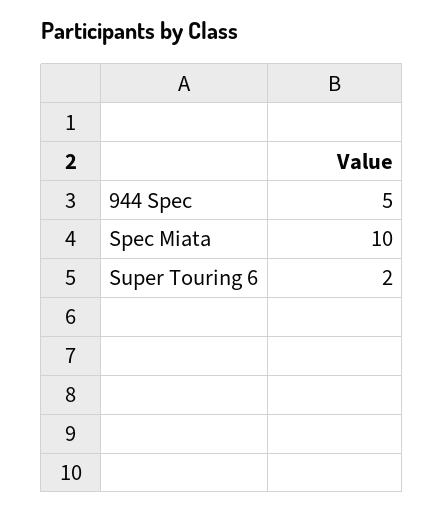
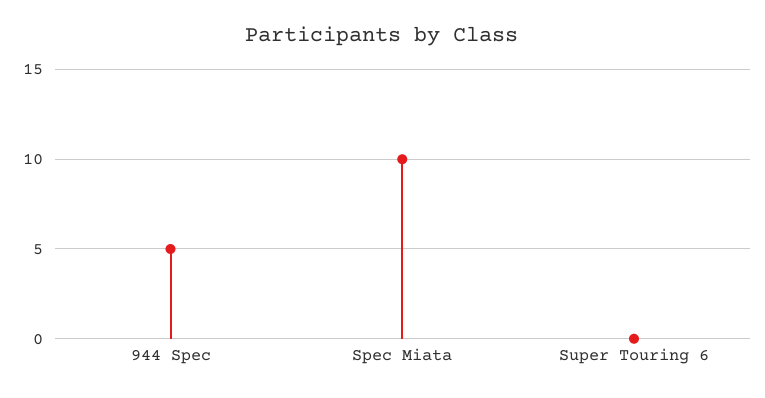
  {
    "944 Spec": 5,
    "Spec Miata": 10,
-   "Super Touring 6": 2
+   "Super Touring 6": 0
  }

